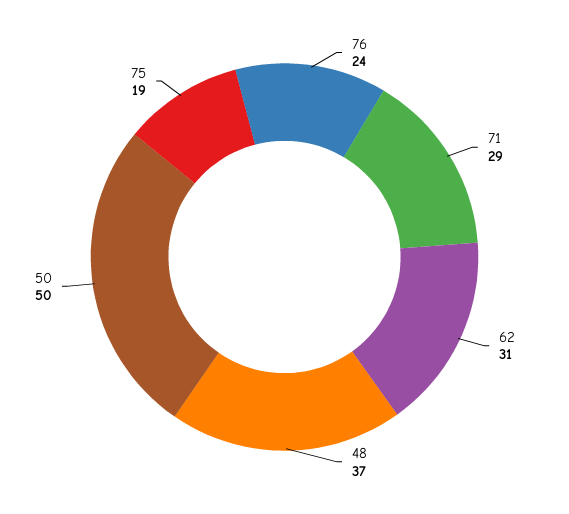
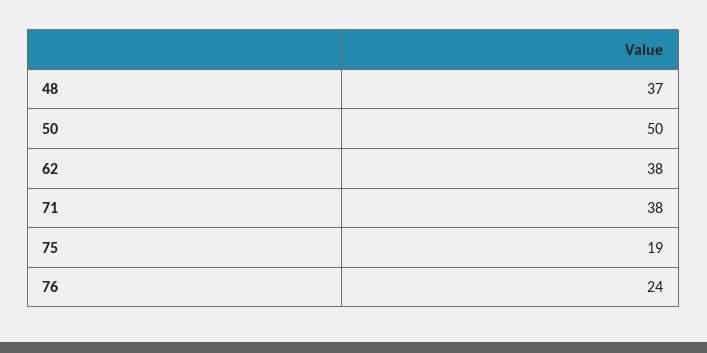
  {
    "76": 24,
-   "71": 29,
+   "71": 38,
-   "62": 31,
+   "62": 38,
    "48": 37,
    "50": 50,
    "75": 19
  }

